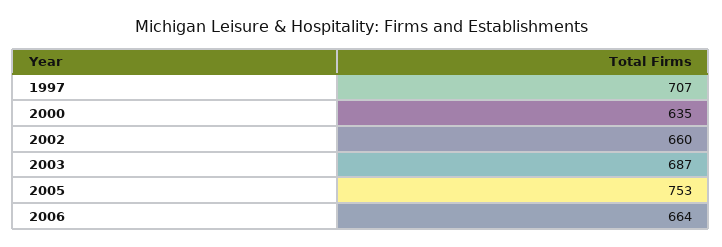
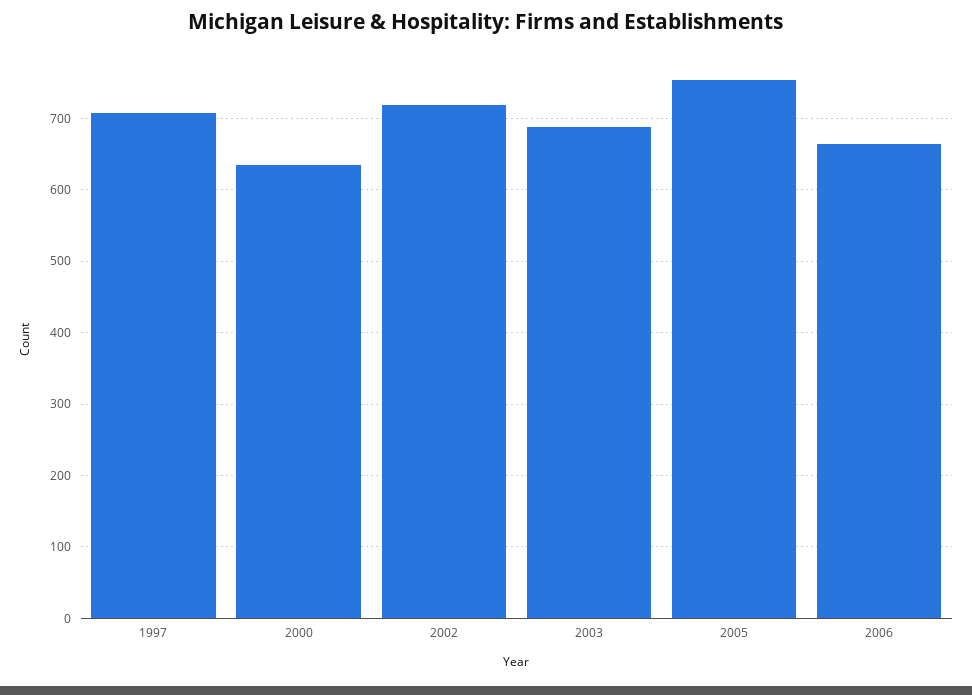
  {
    "1997": 707,
    "2000": 635,
-   "2002": 660,
+   "2002": 720,
    "2003": 687,
    "2005": 753,
    "2006": 664
  }

